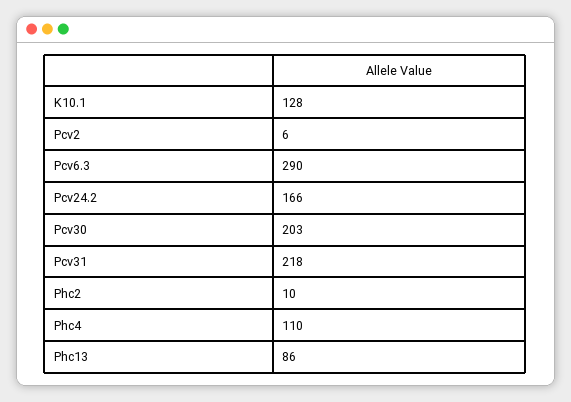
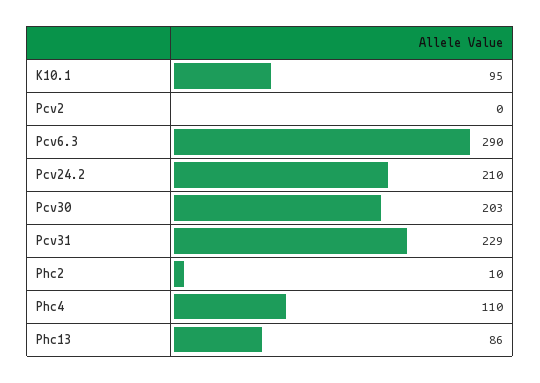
  {
-   "K10.1": 128,
+   "K10.1": 95,
-   "Pcv2": 6,
+   "Pcv2": 0,
    "Pcv6.3": 290,
-   "Pcv24.2": 166,
+   "Pcv24.2": 210,
    "Pcv30": 203,
-   "Pcv31": 218,
+   "Pcv31": 229,
    "Phc2": 10,
    "Phc4": 110,
    "Phc13": 86
  }

